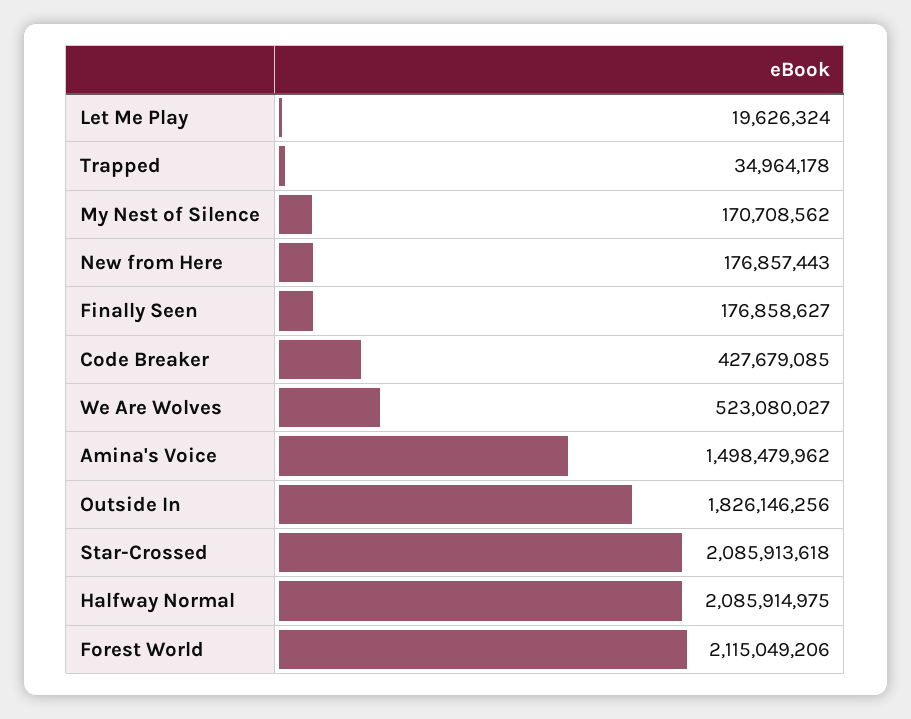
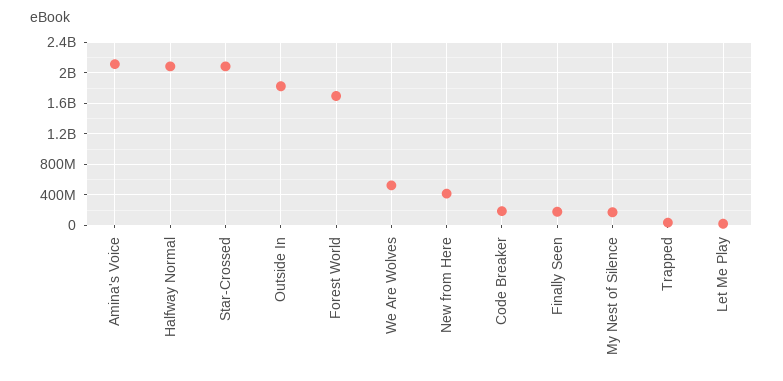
  {
    "Let Me Play": 19626324,
    "Trapped": 34964178,
    "My Nest of Silence": 170708562,
-   "New from Here": 176857443,
+   "New from Here": 400000000,
    "Finally Seen": 176858627,
-   "Code Breaker": 427679085,
+   "Code Breaker": 200000000,
    "We Are Wolves": 523080027,
-   "Amina's Voice": 1498479962,
+   "Amina's Voice": 2100000000,
    "Outside In": 1826146256,
    "Star-Crossed": 2085913618,
    "Halfway Normal": 2085914975,
-   "Forest World": 2115049206
+   "Forest World": 1700000000
  }

